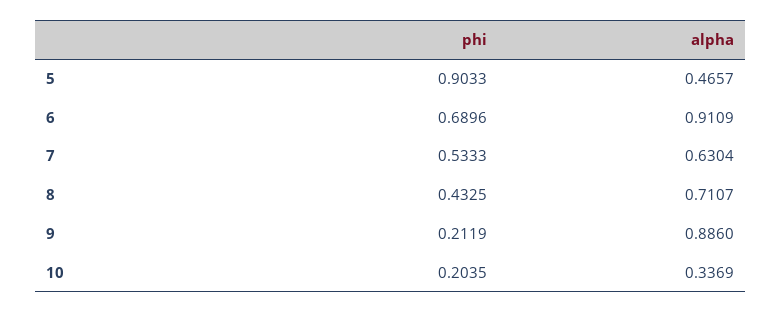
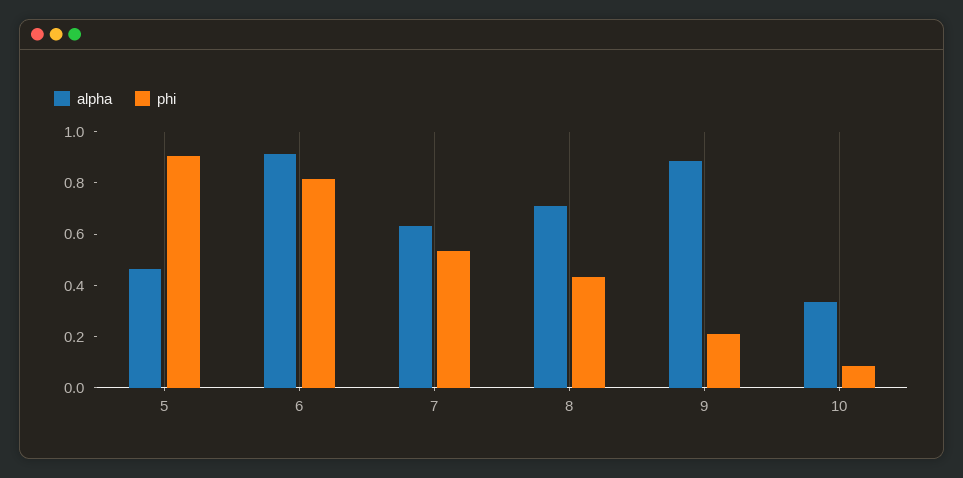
  {
    "phi": {
      "5": 0.9033,
-     "6": 0.6896,
+     "6": 0.8,
      "7": 0.5333,
      "8": 0.4325,
      "9": 0.2119,
-     "10": 0.2035
+     "10": 0.1
    },
    "alpha": {
      "5": 0.4657,
      "6": 0.9109,
      "7": 0.6304,
      "8": 0.7107,
      "9": 0.886,
      "10": 0.3369
    }
  }

